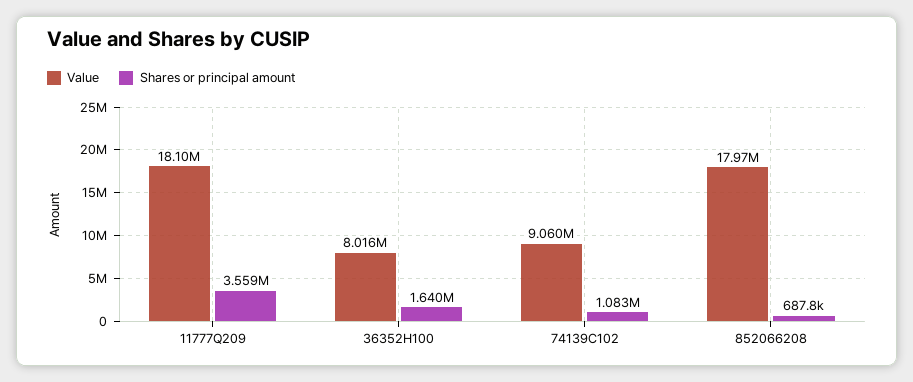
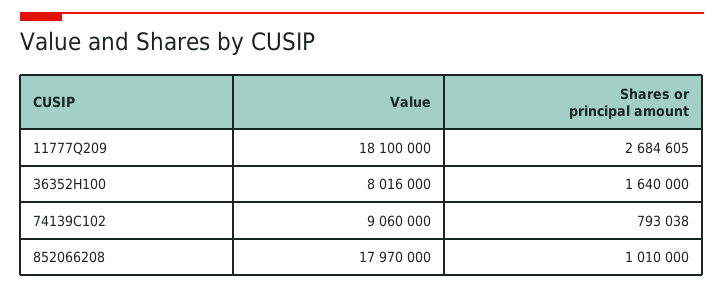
  {
    "Value": {
      "11777Q209": 18100000,
      "36352H100": 8016000,
      "74139C102": 9060000,
      "852066208": 17970000
    },
    "Shares or principal amount": {
-     "11777Q209": 3559000,
+     "11777Q209": 2684605,
      "36352H100": 1640000,
-     "74139C102": 1083000,
+     "74139C102": 793038,
-     "852066208": 687800
+     "852066208": 1010000
    }
  }

